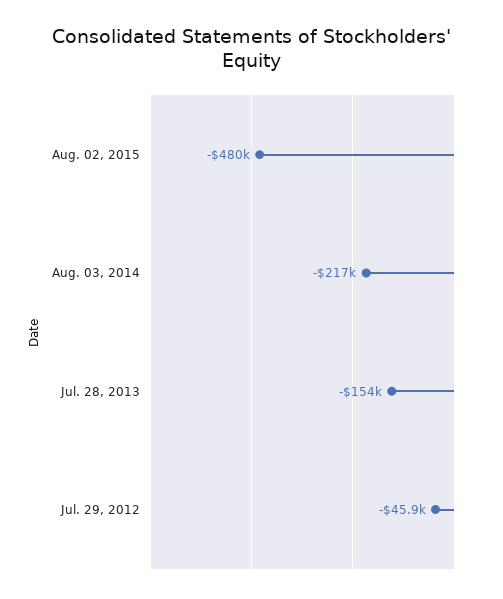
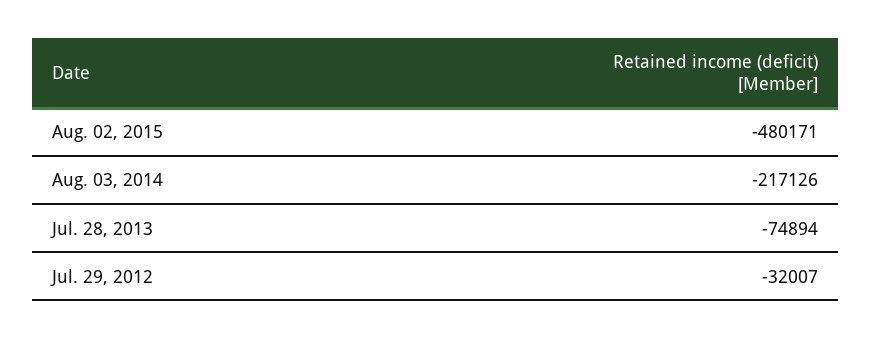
  {
    "Aug. 02, 2015": -480171,
    "Aug. 03, 2014": -217126,
-   "Jul. 28, 2013": -154000,
+   "Jul. 28, 2013": -74894,
-   "Jul. 29, 2012": -45900
+   "Jul. 29, 2012": -32007
  }

